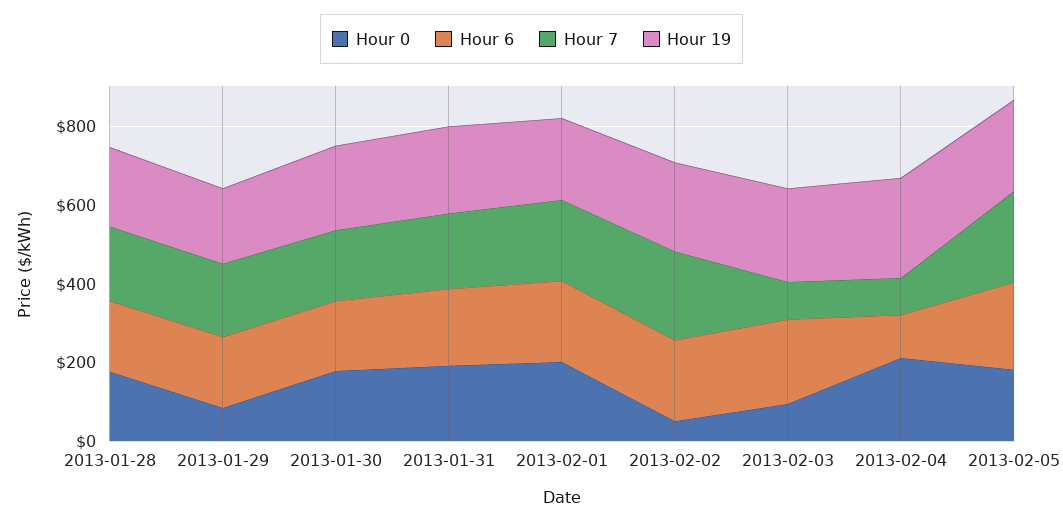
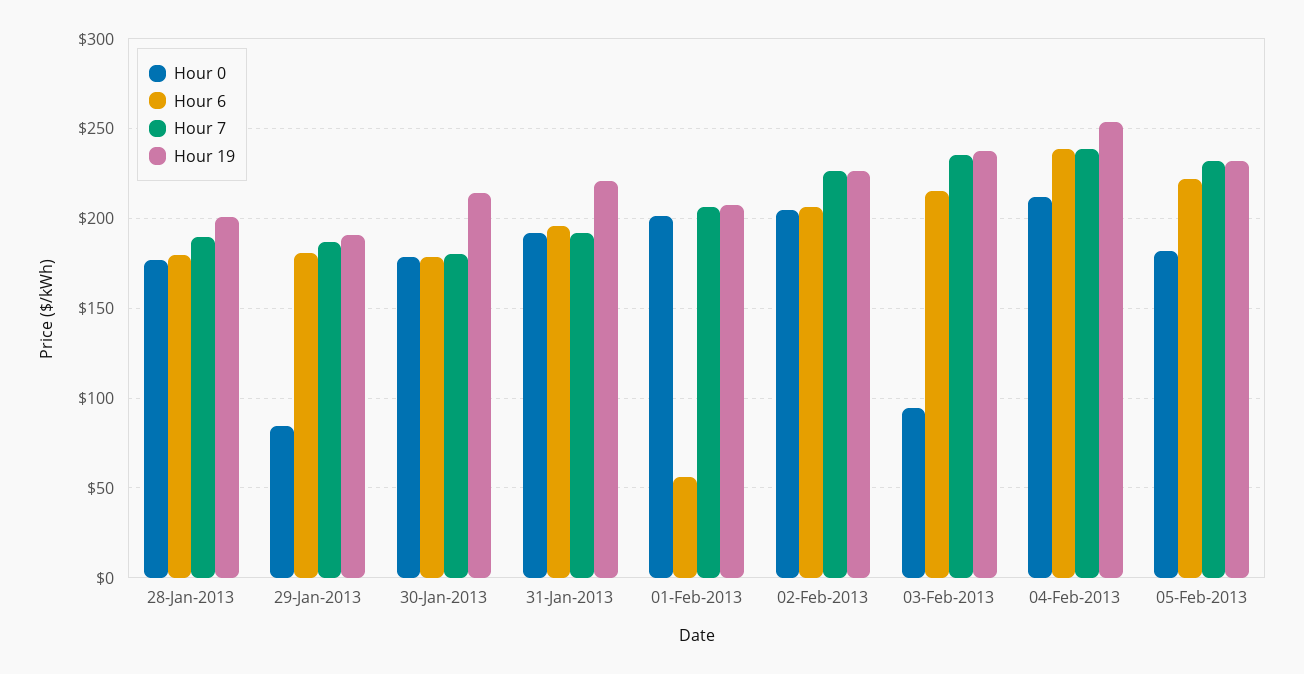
  {
    "Hour 0": {
      "2013-01-28": 175,
      "2013-01-29": 85,
      "2013-01-30": 180,
      "2013-01-31": 190,
      "2013-02-01": 200,
-     "2013-02-02": 50,
+     "2013-02-02": 205,
      "2013-02-03": 95,
      "2013-02-04": 210,
      "2013-02-05": 180
    },
    "Hour 6": {
      "2013-01-28": 180,
      "2013-01-29": 180,
      "2013-01-30": 180,
      "2013-01-31": 195,
-     "2013-02-01": 200,
+     "2013-02-01": 55,
      "2013-02-02": 205,
      "2013-02-03": 215,
-     "2013-02-04": 100,
+     "2013-02-04": 240,
      "2013-02-05": 220
    },
    "Hour 7": {
      "2013-01-28": 190,
      "2013-01-29": 185,
      "2013-01-30": 180,
      "2013-01-31": 190,
      "2013-02-01": 205,
      "2013-02-02": 225,
-     "2013-02-03": 100,
+     "2013-02-03": 235,
-     "2013-02-04": 100,
+     "2013-02-04": 240,
      "2013-02-05": 230
    },
    "Hour 19": {
      "2013-01-28": 200,
      "2013-01-29": 190,
      "2013-01-30": 215,
      "2013-01-31": 220,
      "2013-02-01": 210,
      "2013-02-02": 225,
      "2013-02-03": 235,
      "2013-02-04": 255,
      "2013-02-05": 230
    }
  }

